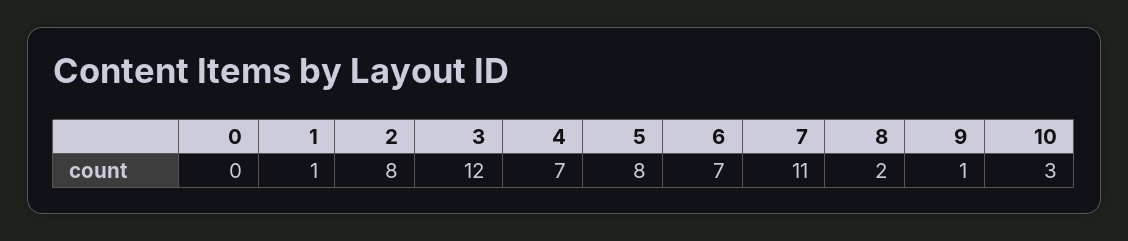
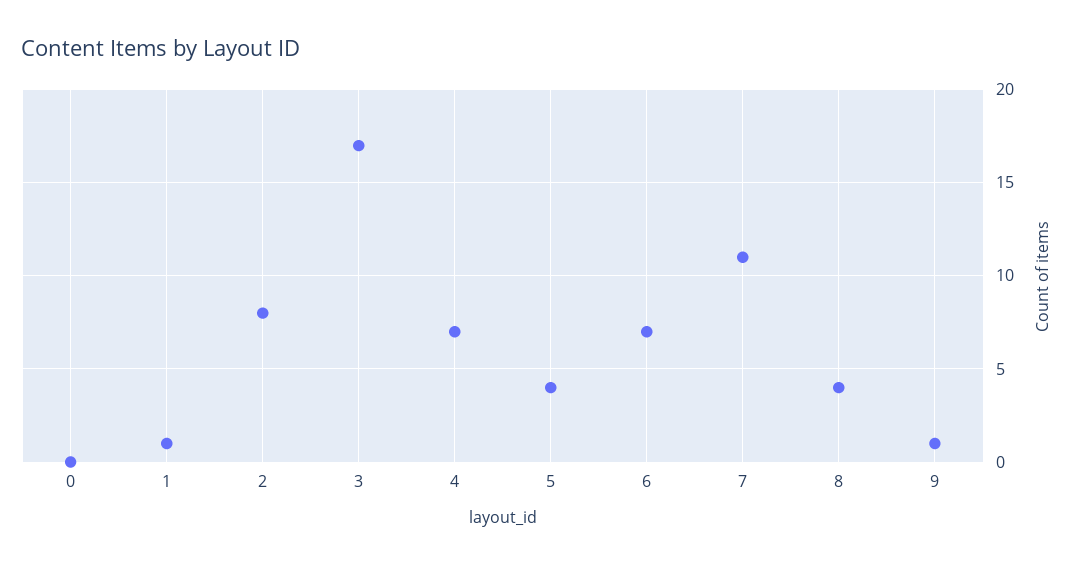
  {
    "0": 0,
    "1": 1,
    "2": 8,
-   "3": 12,
+   "3": 17,
    "4": 7,
-   "5": 8,
+   "5": 4,
    "6": 7,
    "7": 11,
-   "8": 2,
+   "8": 4,
-   "9": 1,
+   "9": 1
-   "10": 3
  }

